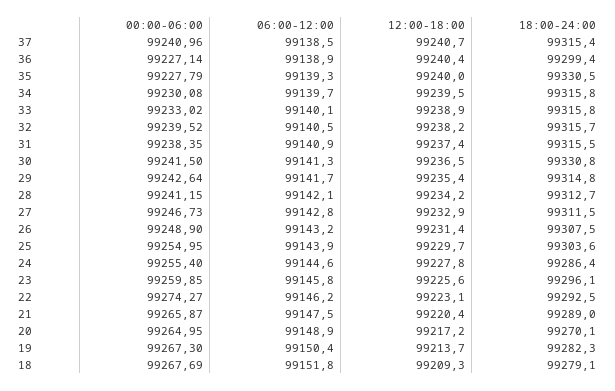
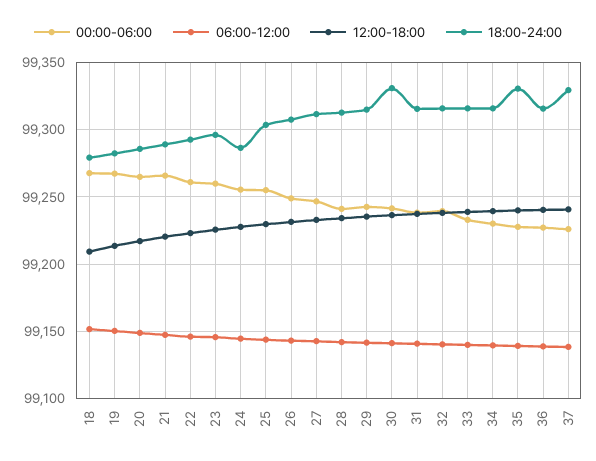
  {
    "00:00-06:00": {
-     "37": 99240.96,
+     "37": 99225,
      "36": 99227.14,
      "35": 99227.79,
      "34": 99230.08,
      "33": 99233.02,
      "32": 99239.52,
      "31": 99238.35,
      "30": 99241.5,
      "29": 99242.64,
      "28": 99241.15,
      "27": 99246.73,
      "26": 99248.9,
      "25": 99254.95,
      "24": 99255.4,
      "23": 99259.85,
-     "22": 99274.27,
+     "22": 99260,
      "21": 99265.87,
      "20": 99264.95,
      "19": 99267.3,
      "18": 99267.69
    },
    "06:00-12:00": {
      "37": 99138.5,
      "36": 99138.9,
      "35": 99139.3,
      "34": 99139.7,
      "33": 99140.1,
      "32": 99140.5,
      "31": 99140.9,
      "30": 99141.3,
      "29": 99141.7,
      "28": 99142.1,
      "27": 99142.8,
      "26": 99143.2,
      "25": 99143.9,
      "24": 99144.6,
      "23": 99145.8,
      "22": 99146.2,
      "21": 99147.5,
      "20": 99148.9,
      "19": 99150.4,
      "18": 99151.8
    },
    "12:00-18:00": {
      "37": 99240.7,
      "36": 99240.4,
      "35": 99240,
      "34": 99239.5,
      "33": 99238.9,
      "32": 99238.2,
      "31": 99237.4,
      "30": 99236.5,
      "29": 99235.4,
      "28": 99234.2,
      "27": 99232.9,
      "26": 99231.4,
      "25": 99229.7,
      "24": 99227.8,
      "23": 99225.6,
      "22": 99223.1,
      "21": 99220.4,
      "20": 99217.2,
      "19": 99213.7,
      "18": 99209.3
    },
    "18:00-24:00": {
-     "37": 99315.4,
+     "37": 99330,
-     "36": 99299.4,
+     "36": 99315,
      "35": 99330.5,
      "34": 99315.8,
      "33": 99315.8,
      "32": 99315.7,
      "31": 99315.5,
      "30": 99330.8,
      "29": 99314.8,
      "28": 99312.7,
      "27": 99311.5,
      "26": 99307.5,
      "25": 99303.6,
      "24": 99286.4,
      "23": 99296.1,
      "22": 99292.5,
      "21": 99289,
-     "20": 99270.1,
+     "20": 99285,
      "19": 99282.3,
      "18": 99279.1
    }
  }

